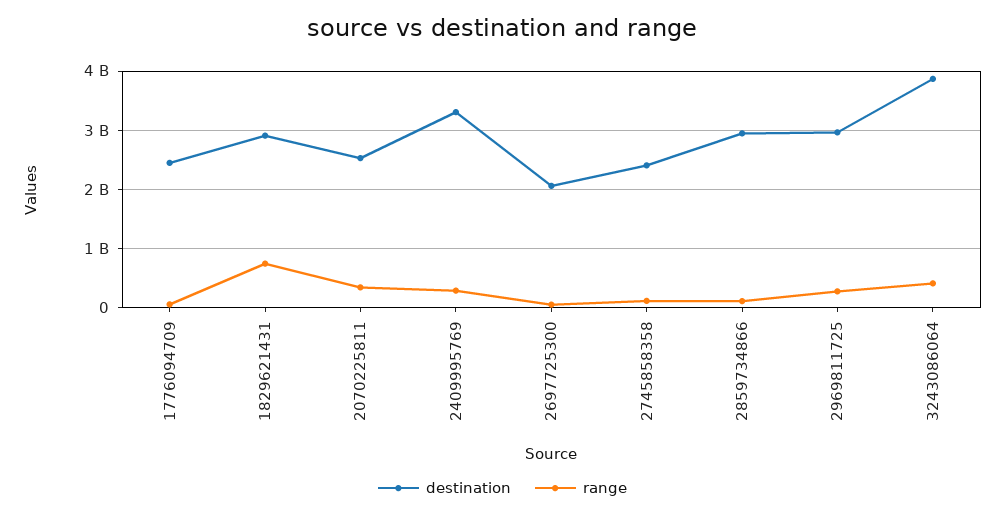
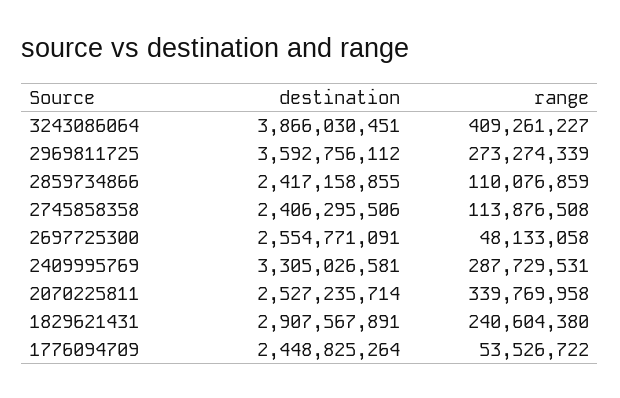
  {
    "destination": {
      "1776094709": 2448825264,
      "1829621431": 2907567891,
      "2070225811": 2527235714,
      "2409995769": 3305026581,
-     "2697725300": 2000000000,
+     "2697725300": 2554771091,
      "2745858358": 2406295506,
-     "2859734866": 3000000000,
+     "2859734866": 2417158855,
-     "2969811725": 3000000000,
+     "2969811725": 3592756112,
      "3243086064": 3866030451
    },
    "range": {
      "1776094709": 53526722,
-     "1829621431": 800000000,
+     "1829621431": 240604380,
      "2070225811": 339769958,
      "2409995769": 287729531,
      "2697725300": 48133058,
      "2745858358": 113876508,
      "2859734866": 110076859,
      "2969811725": 273274339,
      "3243086064": 409261227
    }
  }

